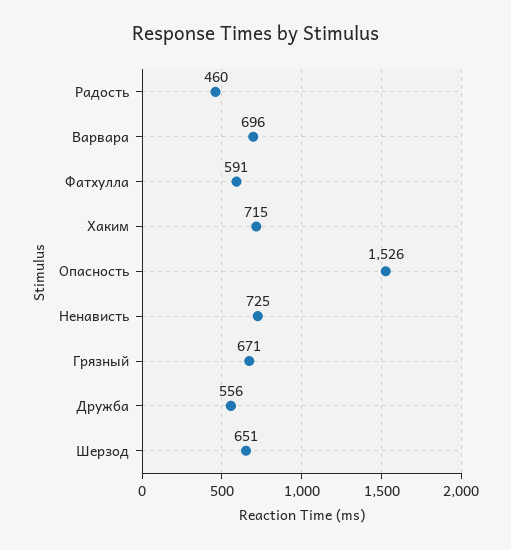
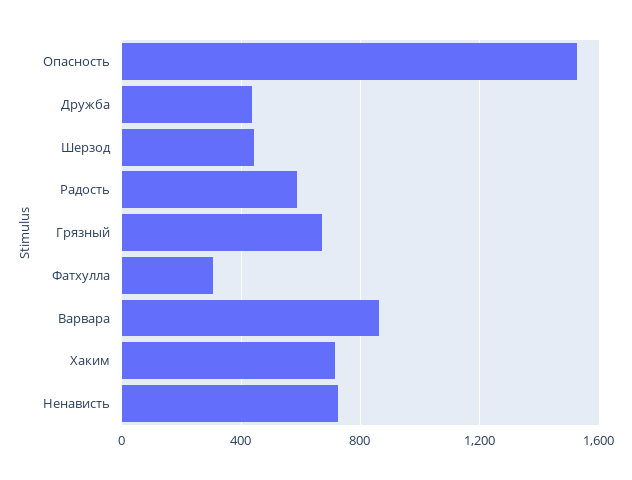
  {
-   "Радость": 460,
+   "Радость": 600,
-   "Варвара": 696,
+   "Варвара": 850,
-   "Фатхулла": 591,
+   "Фатхулла": 300,
    "Хаким": 715,
    "Опасность": 1526,
    "Ненависть": 725,
    "Грязный": 671,
-   "Дружба": 556,
+   "Дружба": 450,
-   "Шерзод": 651
+   "Шерзод": 450
  }

